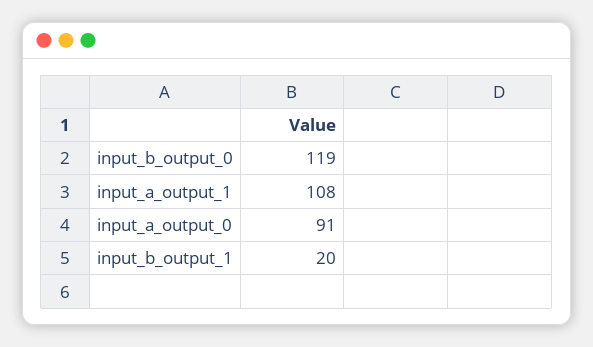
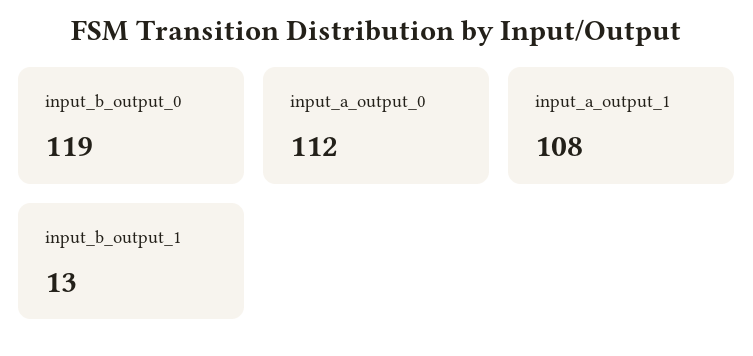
  {
    "input_b_output_0": 119,
    "input_a_output_1": 108,
-   "input_a_output_0": 91,
+   "input_a_output_0": 112,
-   "input_b_output_1": 20
+   "input_b_output_1": 13
  }

